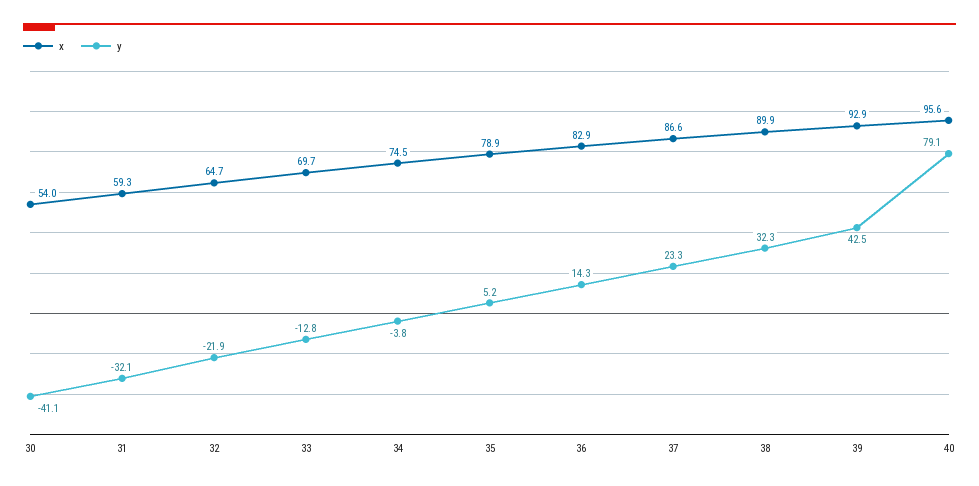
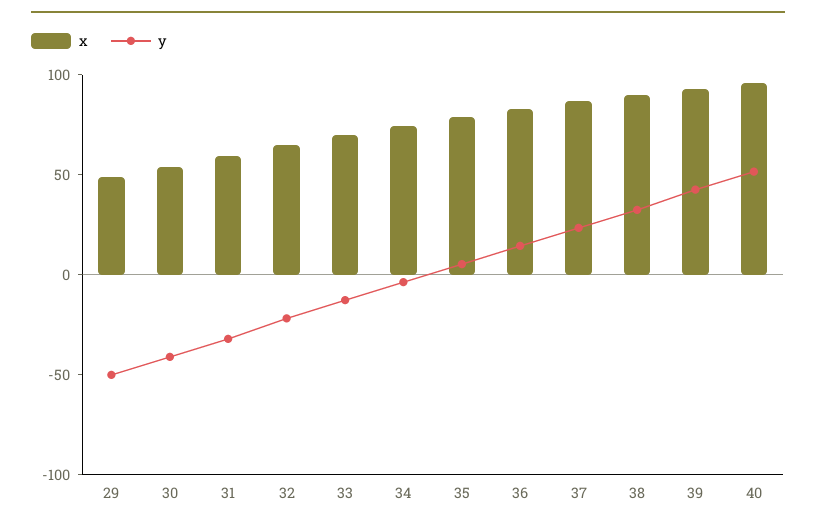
  {
    "x": {
      "30": 54,
      "31": 59.3,
      "32": 64.7,
      "33": 69.7,
      "34": 74.5,
      "35": 78.9,
      "36": 82.9,
      "37": 86.6,
      "38": 89.9,
      "39": 92.9,
-     "40": 95.6
+     "40": 95.6,
+     "29": 50
    },
    "y": {
      "30": -41.1,
      "31": -32.1,
      "32": -21.9,
      "33": -12.8,
      "34": -3.8,
      "35": 5.2,
      "36": 14.3,
      "37": 23.3,
      "38": 32.3,
      "39": 42.5,
-     "40": 79.1
+     "40": 50,
+     "29": -50
    }
  }

